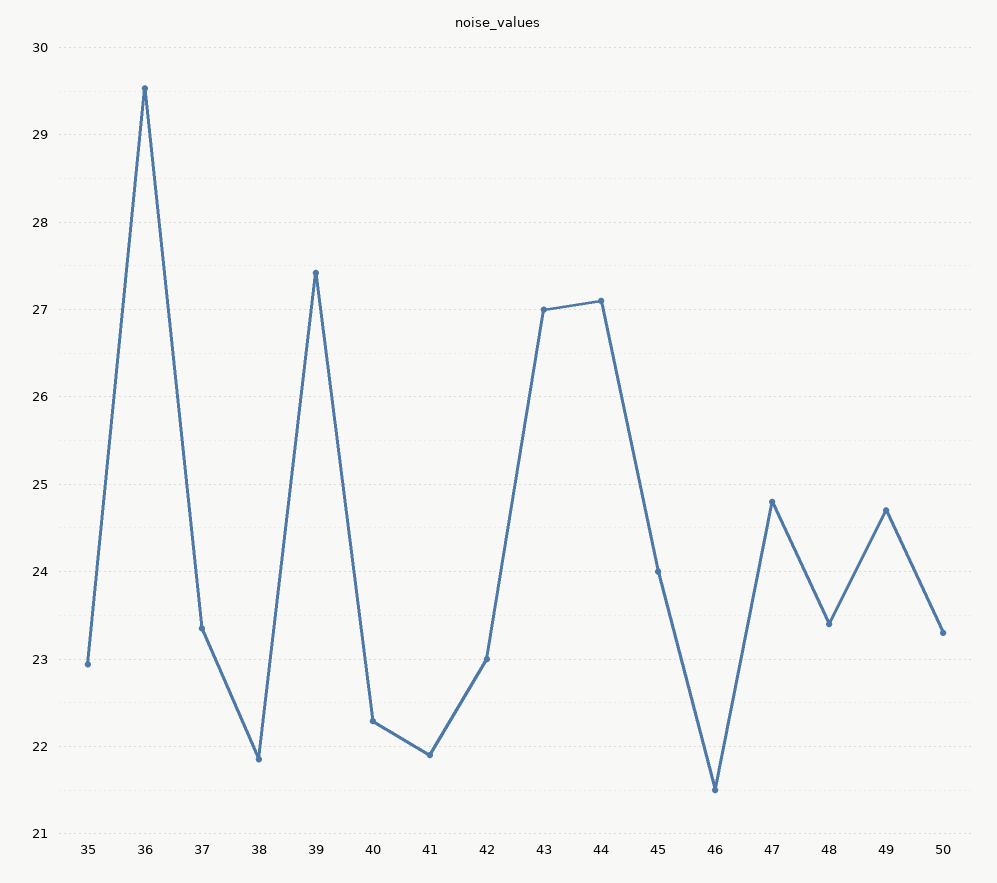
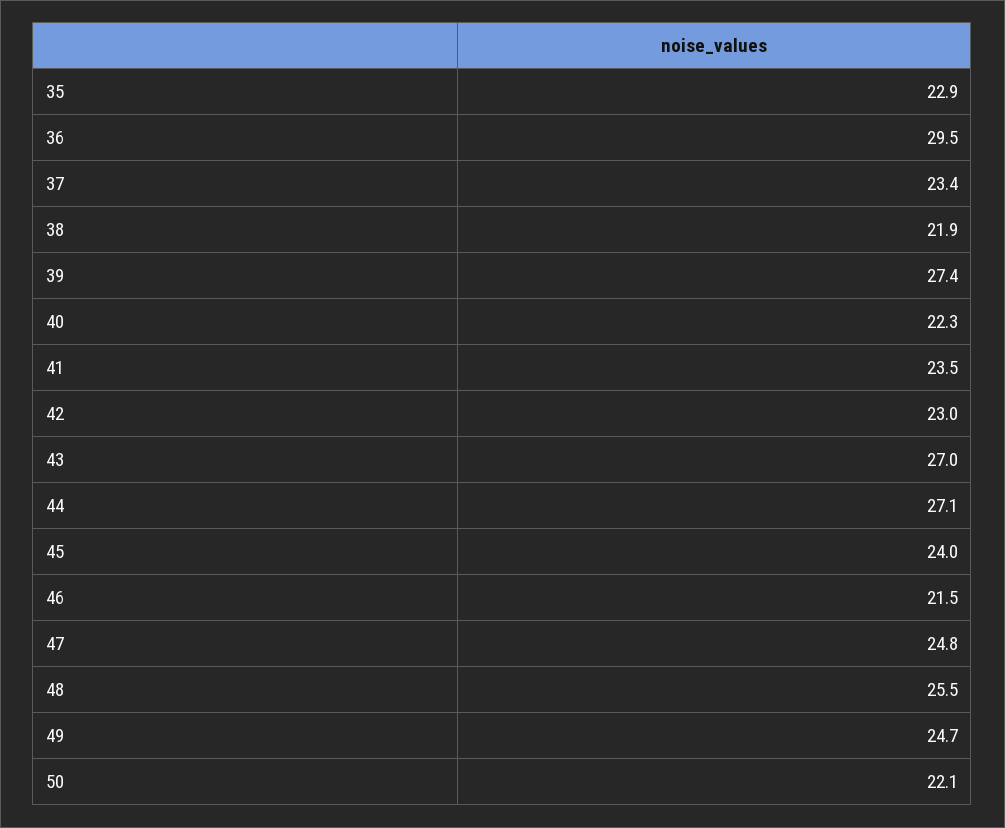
  {
    "35": 22.9,
    "36": 29.5,
    "37": 23.4,
    "38": 21.9,
    "39": 27.4,
    "40": 22.3,
-   "41": 21.9,
+   "41": 23.5,
    "42": 23,
    "43": 27,
    "44": 27.1,
    "45": 24,
    "46": 21.5,
    "47": 24.8,
-   "48": 23.4,
+   "48": 25.5,
    "49": 24.7,
-   "50": 23.3
+   "50": 22.1
  }

